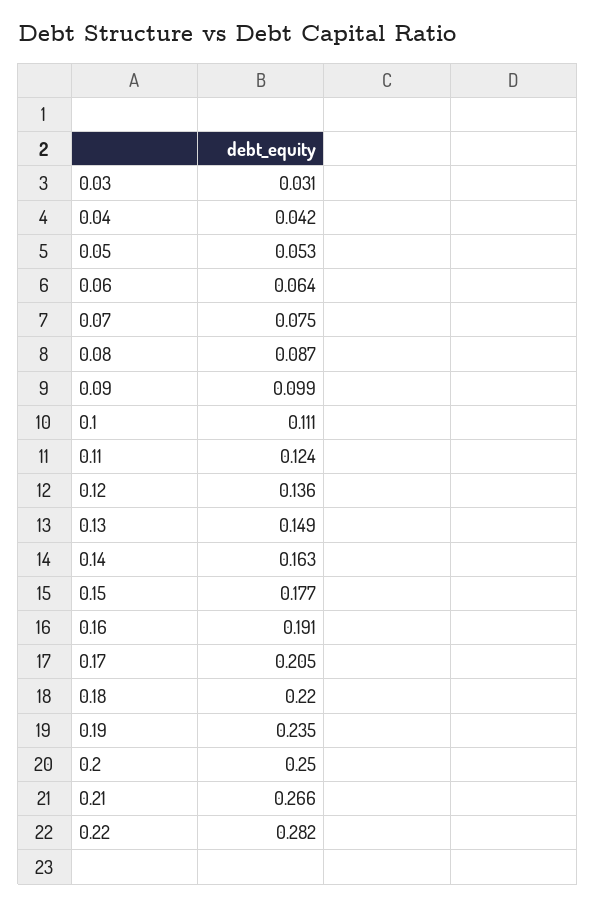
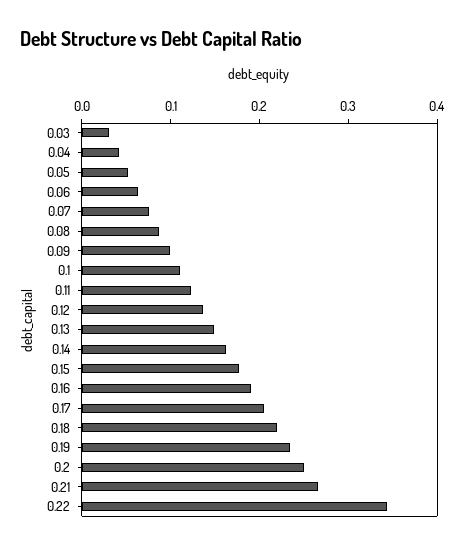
  {
    "0.03": 0.031,
    "0.04": 0.042,
    "0.05": 0.053,
    "0.06": 0.064,
    "0.07": 0.075,
    "0.08": 0.087,
    "0.09": 0.099,
    "0.1": 0.111,
    "0.11": 0.124,
    "0.12": 0.136,
    "0.13": 0.149,
    "0.14": 0.163,
    "0.15": 0.177,
    "0.16": 0.191,
    "0.17": 0.205,
    "0.18": 0.22,
    "0.19": 0.235,
    "0.2": 0.25,
    "0.21": 0.266,
-   "0.22": 0.282
+   "0.22": 0.34
  }

